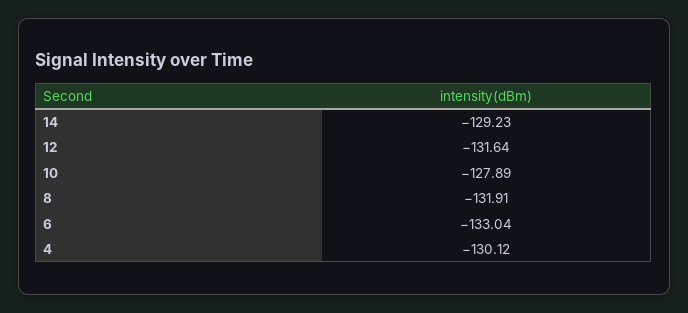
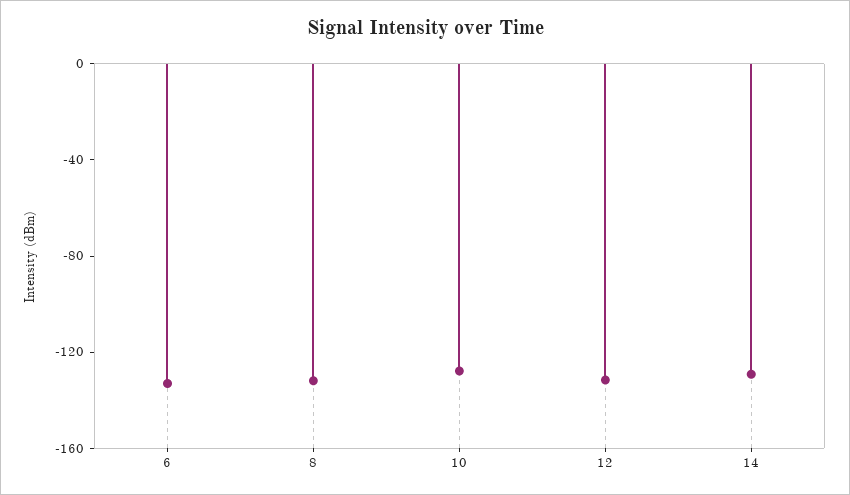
  {
    "14": -129.23,
    "12": -131.64,
    "10": -127.89,
    "8": -131.91,
-   "6": -133.04,
+   "6": -133.04
-   "4": -130.12
  }

